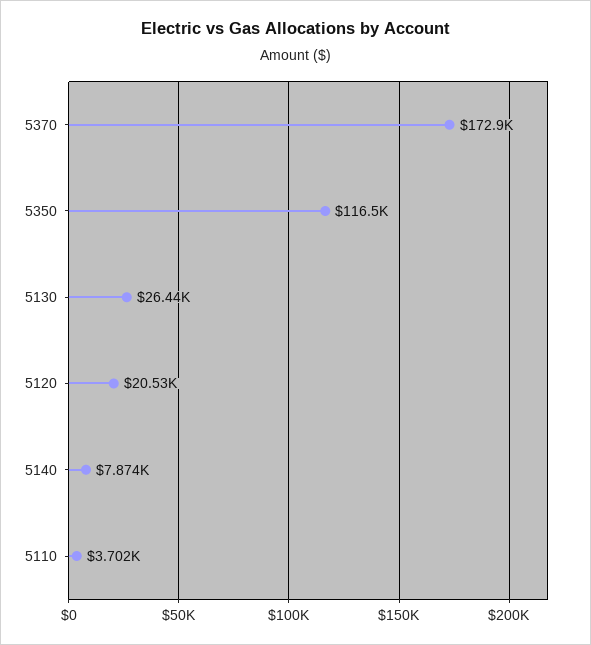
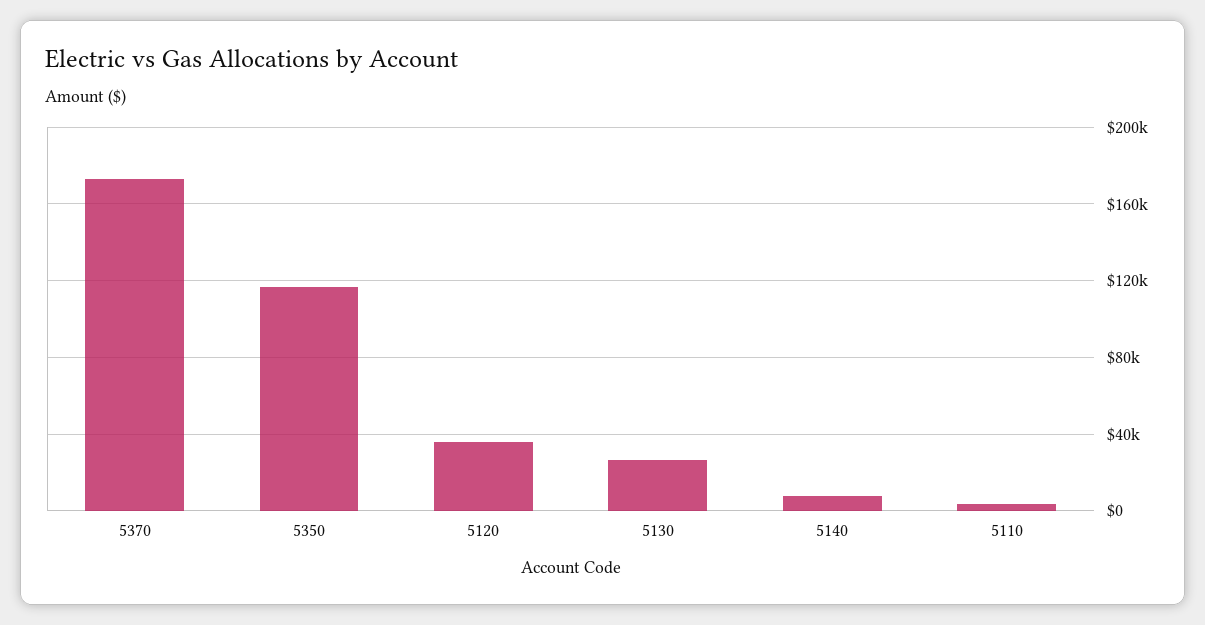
  {
    "5370": 172900,
    "5350": 116500,
    "5130": 26440,
-   "5120": 20530,
+   "5120": 35000,
    "5140": 7874,
    "5110": 3702
  }

